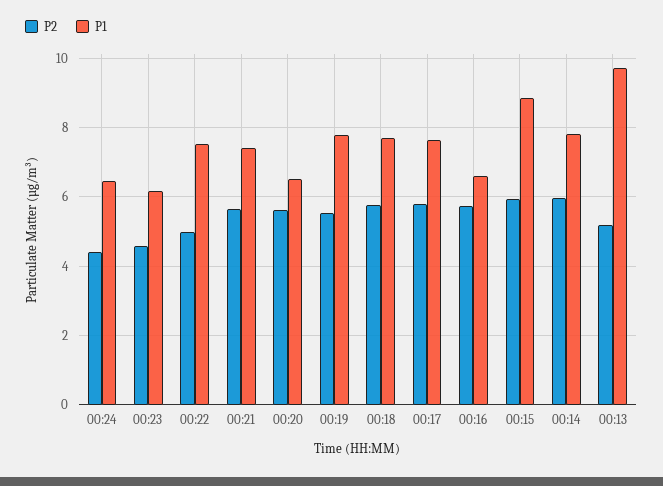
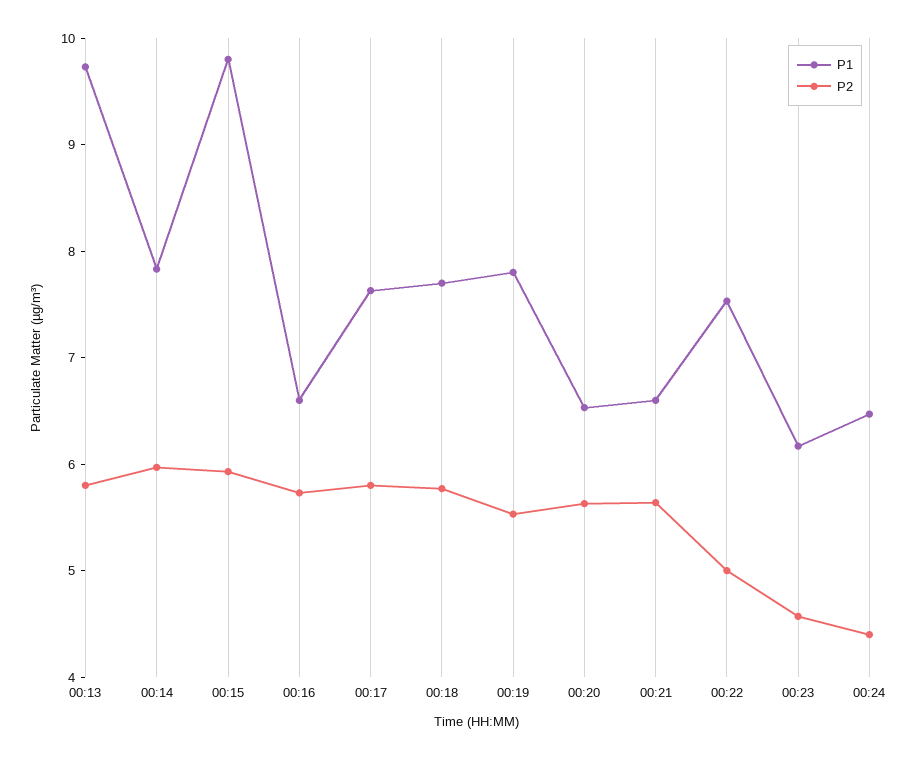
  {
    "P2": {
      "00:24": 4.4,
      "00:23": 4.6,
      "00:22": 5,
      "00:21": 5.6,
      "00:20": 5.6,
      "00:19": 5.6,
      "00:18": 5.8,
      "00:17": 5.8,
      "00:16": 5.8,
      "00:15": 6,
      "00:14": 6,
-     "00:13": 5.2
+     "00:13": 5.8
    },
    "P1": {
      "00:24": 6.4,
      "00:23": 6.2,
      "00:22": 7.6,
-     "00:21": 7.4,
+     "00:21": 6.6,
      "00:20": 6.6,
      "00:19": 7.8,
      "00:18": 7.8,
      "00:17": 7.6,
      "00:16": 6.6,
-     "00:15": 8.8,
+     "00:15": 9.8,
      "00:14": 7.8,
      "00:13": 9.8
    }
  }

